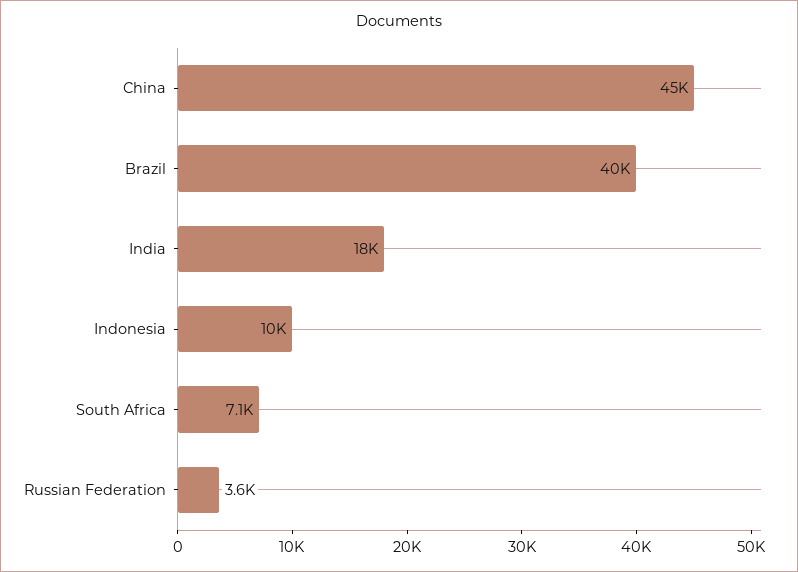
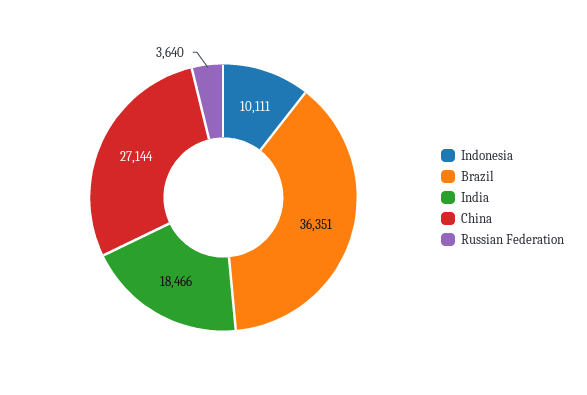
  {
-   "China": 45000,
+   "China": 27144,
-   "Brazil": 40000,
+   "Brazil": 36351,
    "India": 18466,
    "Indonesia": 10111,
-   "South Africa": 7100,
    "Russian Federation": 3640
  }

